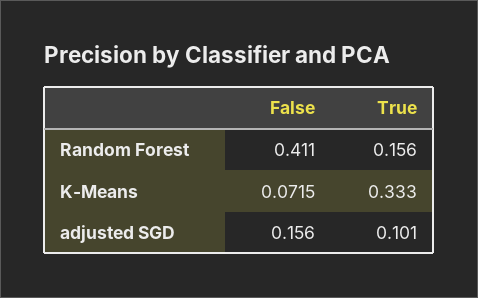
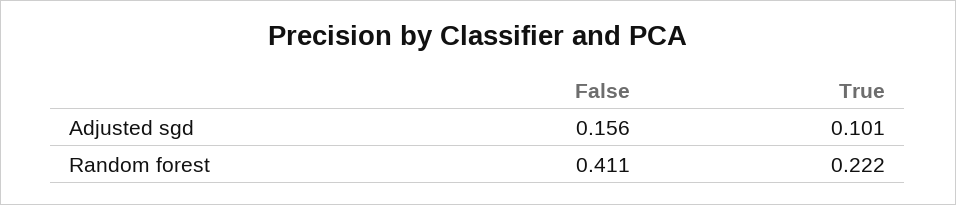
  {
    "False": {
      "Random Forest": 0.411,
-     "K-Means": 0.0715,
      "adjusted SGD": 0.156
    },
    "True": {
-     "Random Forest": 0.156,
+     "Random Forest": 0.222,
-     "K-Means": 0.333,
      "adjusted SGD": 0.101
    }
  }

